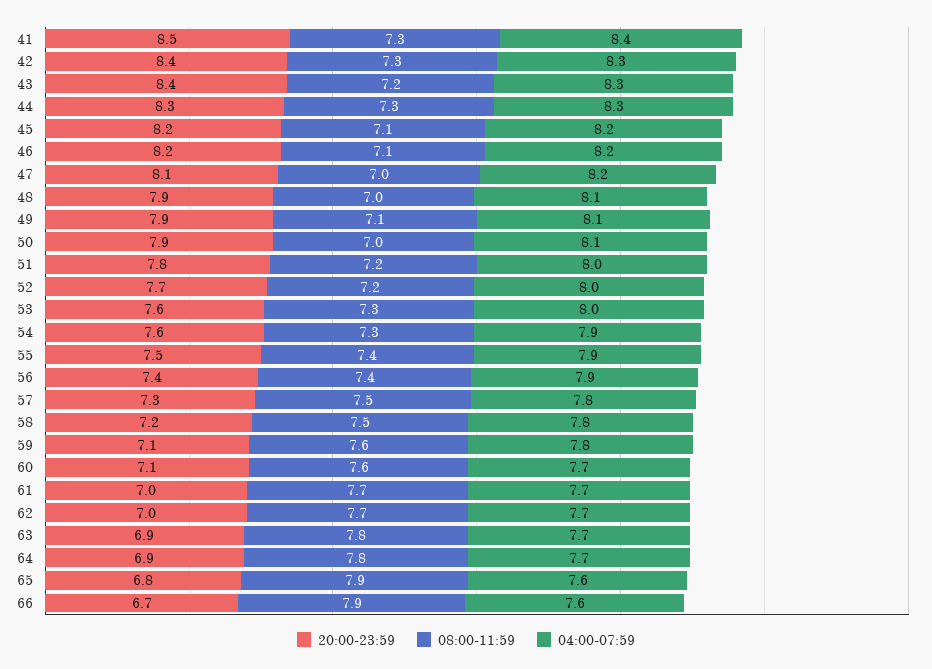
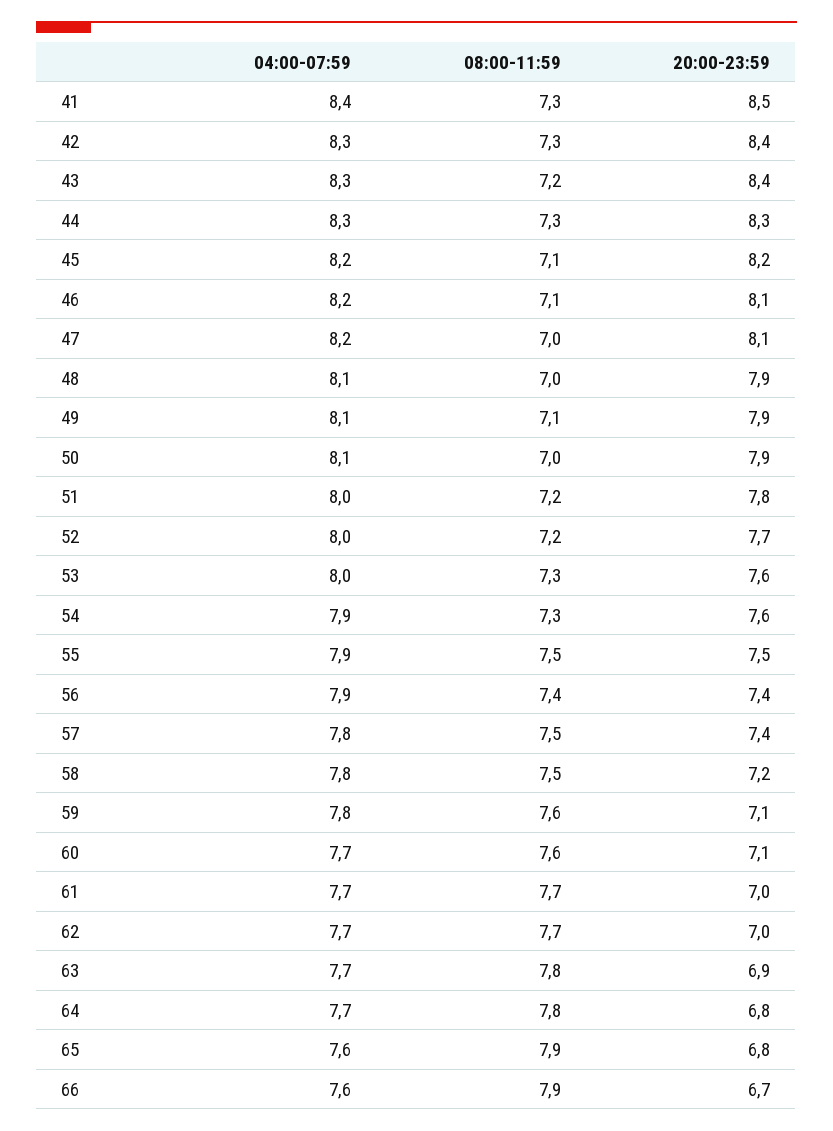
  {
    "20:00-23:59": {
      "41": 8.5,
      "42": 8.4,
      "43": 8.4,
      "44": 8.3,
      "45": 8.2,
-     "46": 8.2,
+     "46": 8.1,
      "47": 8.1,
      "48": 7.9,
      "49": 7.9,
      "50": 7.9,
      "51": 7.8,
      "52": 7.7,
      "53": 7.6,
      "54": 7.6,
      "55": 7.5,
      "56": 7.4,
-     "57": 7.3,
+     "57": 7.4,
      "58": 7.2,
      "59": 7.1,
      "60": 7.1,
      "61": 7,
      "62": 7,
      "63": 6.9,
-     "64": 6.9,
+     "64": 6.8,
      "65": 6.8,
      "66": 6.7
    },
    "08:00-11:59": {
      "41": 7.3,
      "42": 7.3,
      "43": 7.2,
      "44": 7.3,
      "45": 7.1,
      "46": 7.1,
      "47": 7,
      "48": 7,
      "49": 7.1,
      "50": 7,
      "51": 7.2,
      "52": 7.2,
      "53": 7.3,
      "54": 7.3,
-     "55": 7.4,
+     "55": 7.5,
      "56": 7.4,
      "57": 7.5,
      "58": 7.5,
      "59": 7.6,
      "60": 7.6,
      "61": 7.7,
      "62": 7.7,
      "63": 7.8,
      "64": 7.8,
      "65": 7.9,
      "66": 7.9
    },
    "04:00-07:59": {
      "41": 8.4,
      "42": 8.3,
      "43": 8.3,
      "44": 8.3,
      "45": 8.2,
      "46": 8.2,
      "47": 8.2,
      "48": 8.1,
      "49": 8.1,
      "50": 8.1,
      "51": 8,
      "52": 8,
      "53": 8,
      "54": 7.9,
      "55": 7.9,
      "56": 7.9,
      "57": 7.8,
      "58": 7.8,
      "59": 7.8,
      "60": 7.7,
      "61": 7.7,
      "62": 7.7,
      "63": 7.7,
      "64": 7.7,
      "65": 7.6,
      "66": 7.6
    }
  }

